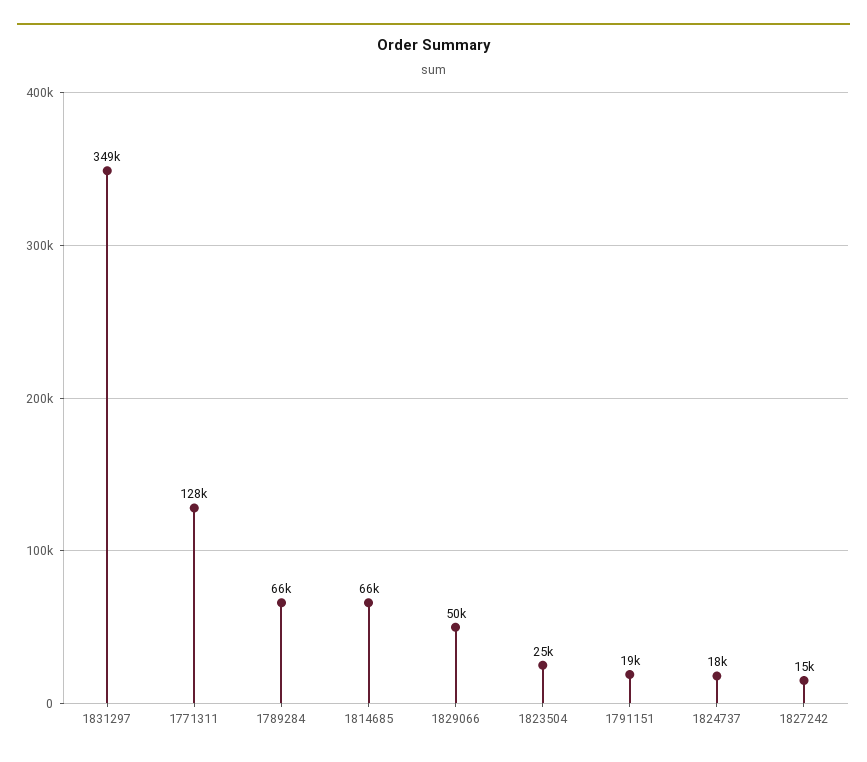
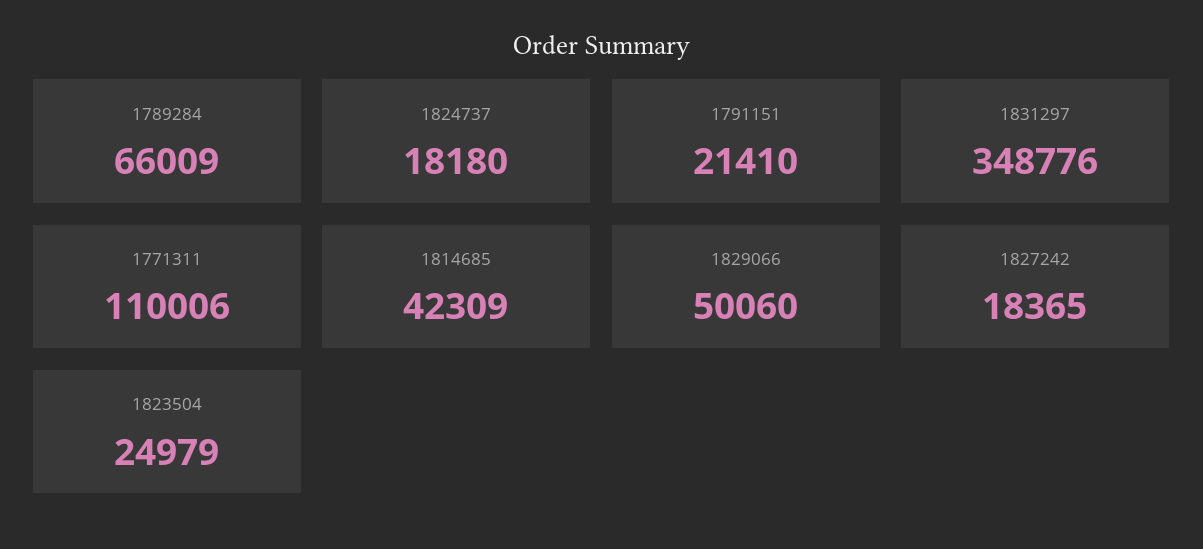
  {
    "1831297": 348776,
-   "1771311": 128000,
+   "1771311": 110006,
    "1789284": 66009,
-   "1814685": 66000,
+   "1814685": 42309,
    "1829066": 50060,
    "1823504": 24979,
-   "1791151": 19000,
+   "1791151": 21410,
    "1824737": 18180,
-   "1827242": 15000
+   "1827242": 18365
  }

